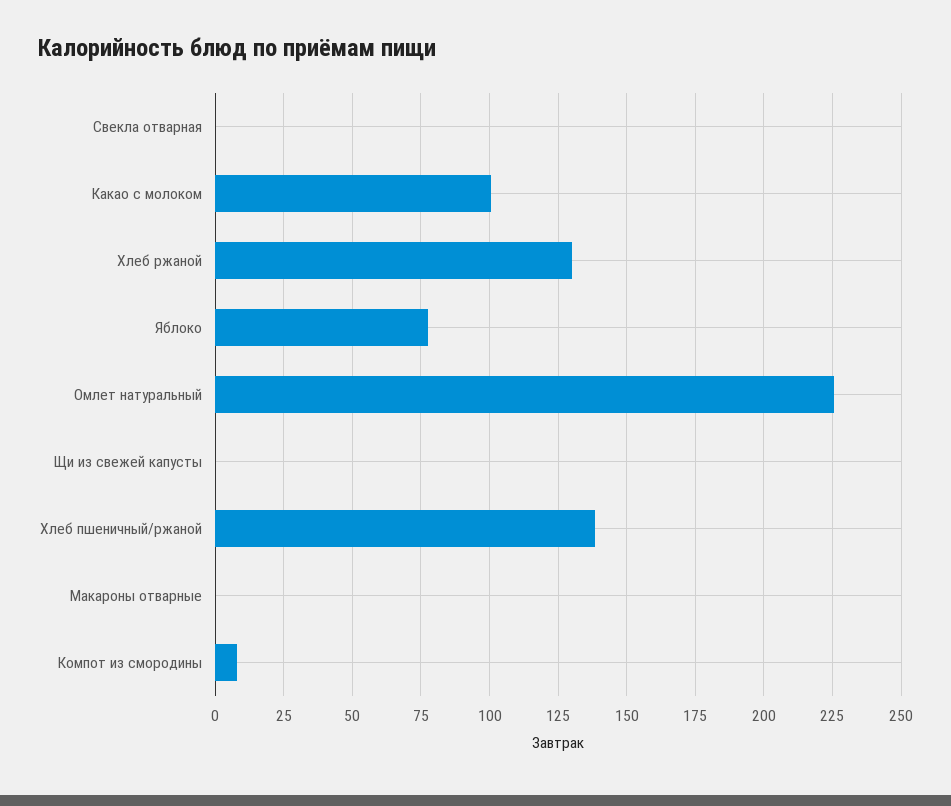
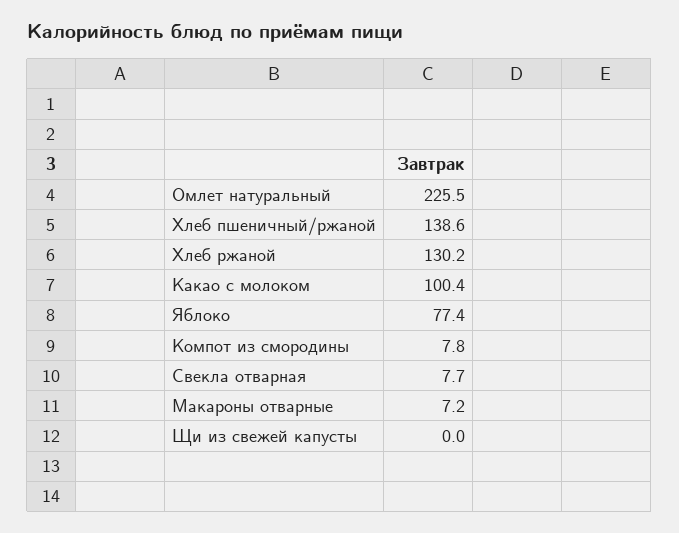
  {
-   "Свекла отварная": 0,
+   "Свекла отварная": 7.7,
    "Какао с молоком": 100.4,
    "Хлеб ржаной": 130.2,
    "Яблоко": 77.4,
    "Омлет натуральный": 225.5,
    "Щи из свежей капусты": 0,
    "Хлеб пшеничный/ржаной": 138.6,
-   "Макароны отварные": 0,
+   "Макароны отварные": 7.2,
    "Компот из смородины": 7.8
  }

